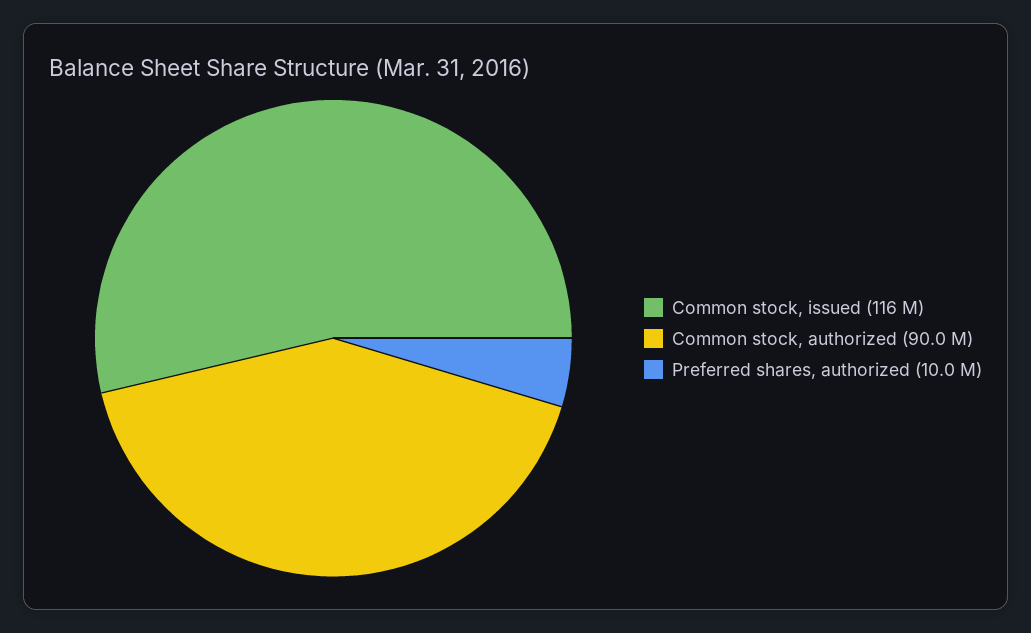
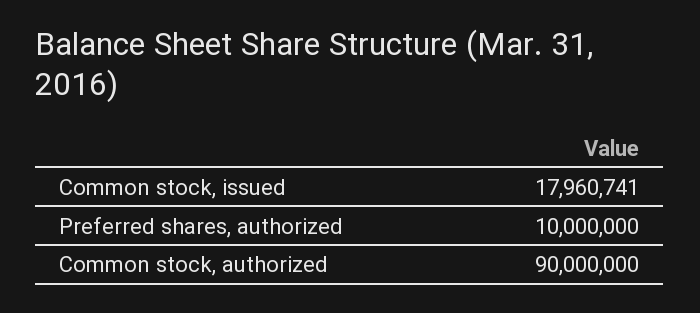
  {
-   "Common stock, issued": 116000000,
+   "Common stock, issued": 17960741,
    "Common stock, authorized": 90000000,
    "Preferred shares, authorized": 10000000
  }

